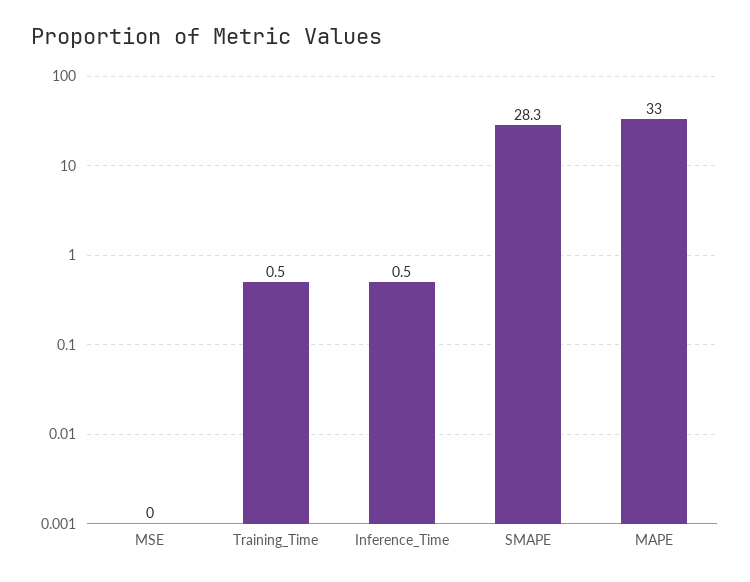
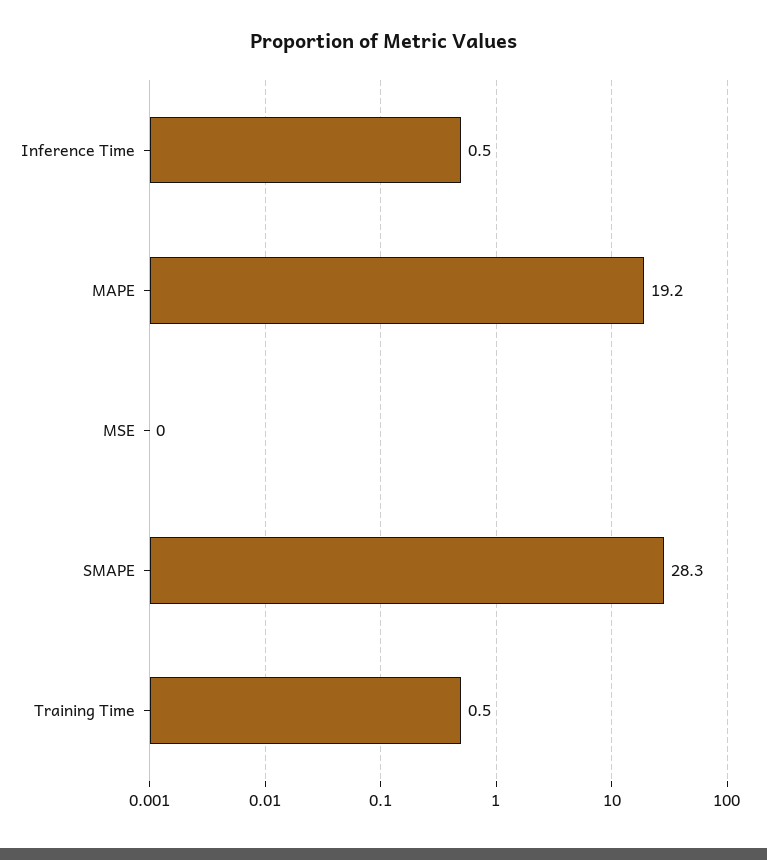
  {
    "MSE": 0,
    "Training_Time": 0.5,
    "Inference_Time": 0.5,
    "SMAPE": 28.3,
-   "MAPE": 33
+   "MAPE": 19.2
  }

